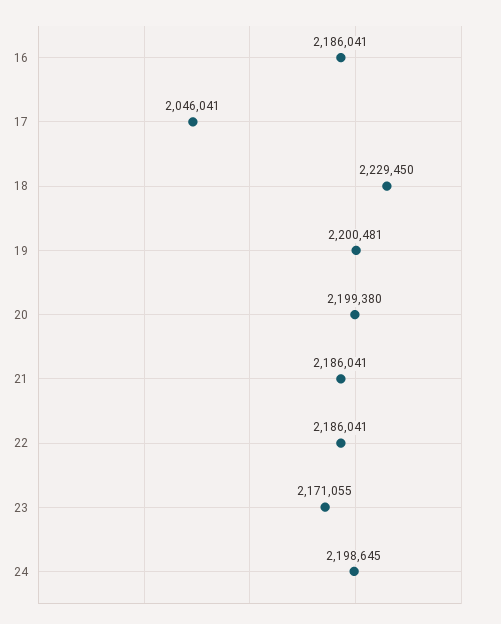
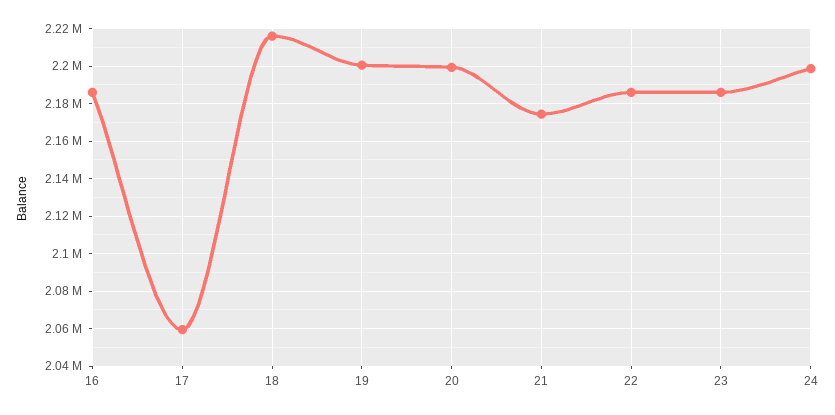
  {
    "16": 2186041,
-   "17": 2046041,
+   "17": 2060000,
-   "18": 2229450,
+   "18": 2215000,
    "19": 2200481,
    "20": 2199380,
-   "21": 2186041,
+   "21": 2175000,
    "22": 2186041,
-   "23": 2171055,
+   "23": 2185000,
    "24": 2198645
  }

